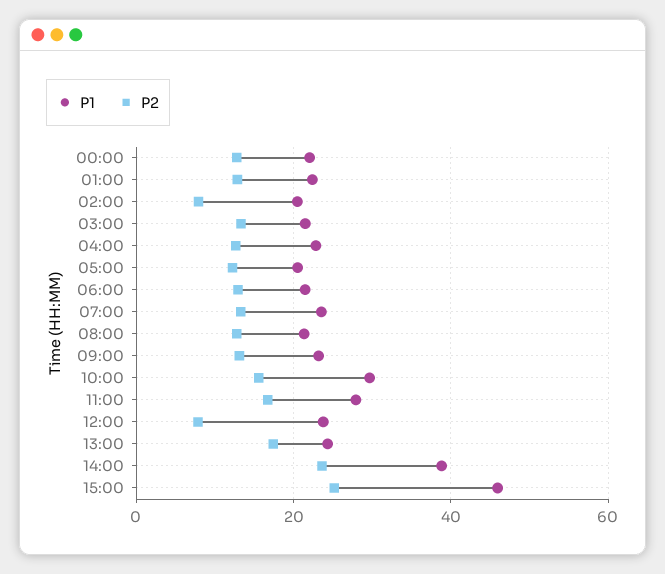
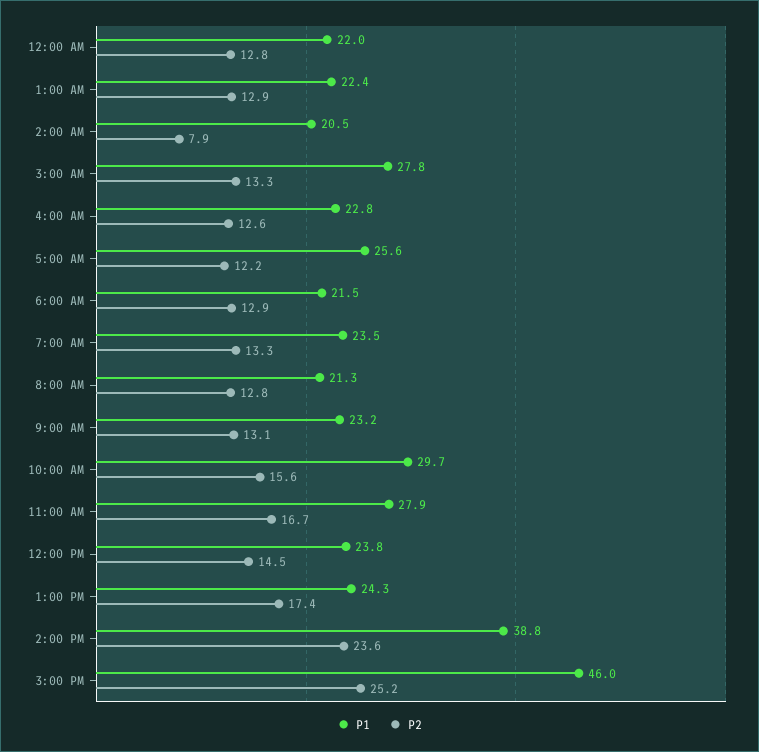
  {
    "P1": {
      "00:00": 22,
      "01:00": 22.4,
      "02:00": 20.5,
-     "03:00": 22,
+     "03:00": 27.8,
      "04:00": 22.8,
-     "05:00": 20,
+     "05:00": 25.6,
      "06:00": 21.5,
      "07:00": 23.5,
      "08:00": 21.3,
      "09:00": 23.2,
      "10:00": 29.7,
      "11:00": 27.9,
      "12:00": 23.8,
      "13:00": 24.3,
      "14:00": 38.8,
      "15:00": 46
    },
    "P2": {
      "00:00": 12.8,
      "01:00": 12.9,
      "02:00": 7.9,
      "03:00": 13.3,
      "04:00": 12.6,
      "05:00": 12.2,
      "06:00": 12.9,
      "07:00": 13.3,
      "08:00": 12.8,
      "09:00": 13.1,
      "10:00": 15.6,
      "11:00": 16.7,
-     "12:00": 8,
+     "12:00": 14.5,
      "13:00": 17.4,
      "14:00": 23.6,
      "15:00": 25.2
    }
  }

